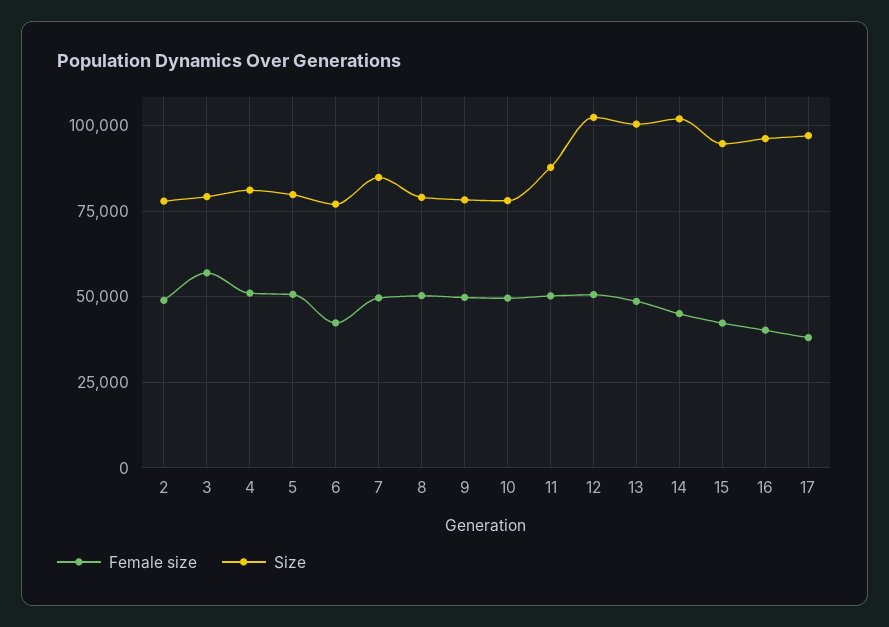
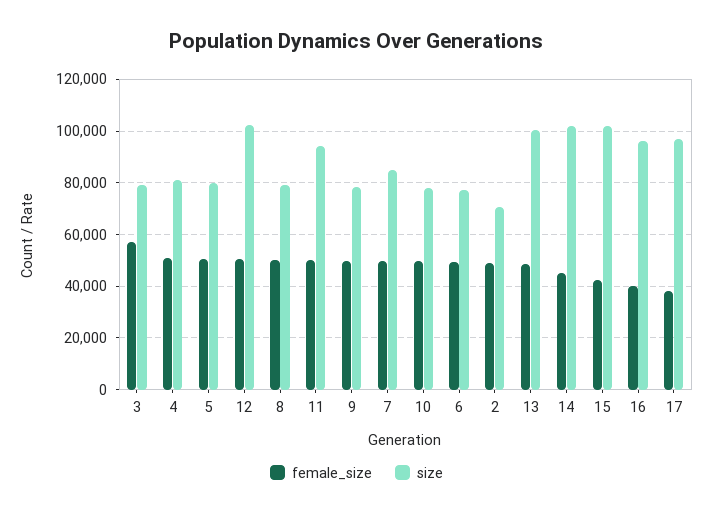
  {
    "Female size": {
      "2": 50000,
      "3": 57500,
      "4": 50000,
      "5": 50000,
-     "6": 42500,
+     "6": 50000,
      "7": 50000,
      "8": 50000,
      "9": 50000,
      "10": 50000,
      "11": 50000,
      "12": 50000,
      "13": 47500,
      "14": 45000,
      "15": 42500,
      "16": 40000,
      "17": 37500
    },
    "Size": {
-     "2": 77500,
+     "2": 70000,
      "3": 80000,
      "4": 80000,
      "5": 80000,
      "6": 77500,
      "7": 85000,
      "8": 80000,
      "9": 77500,
      "10": 77500,
-     "11": 87500,
+     "11": 95000,
      "12": 102500,
      "13": 100000,
      "14": 102500,
-     "15": 95000,
+     "15": 102500,
      "16": 95000,
      "17": 97500
    }
  }

